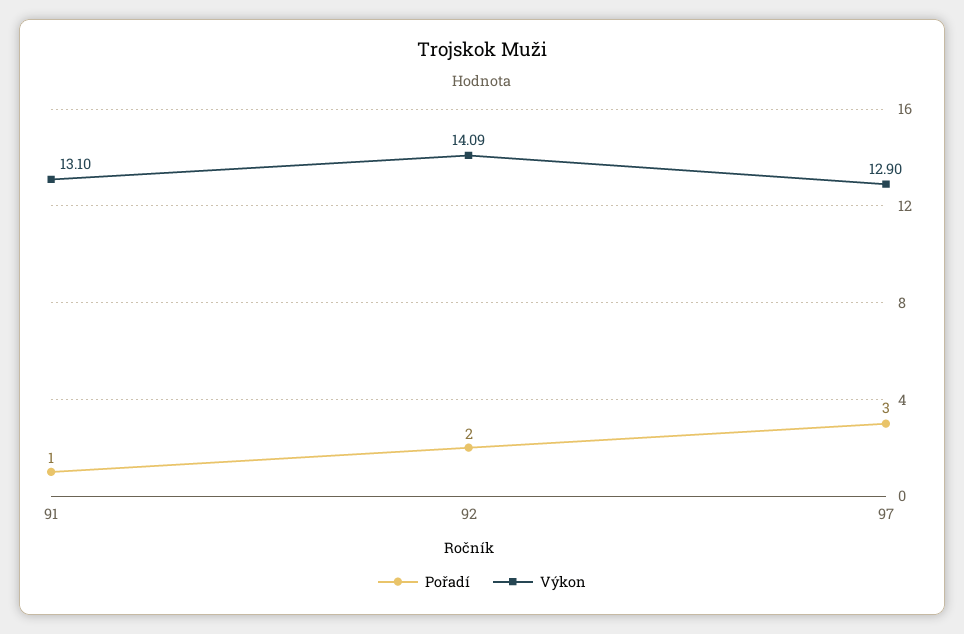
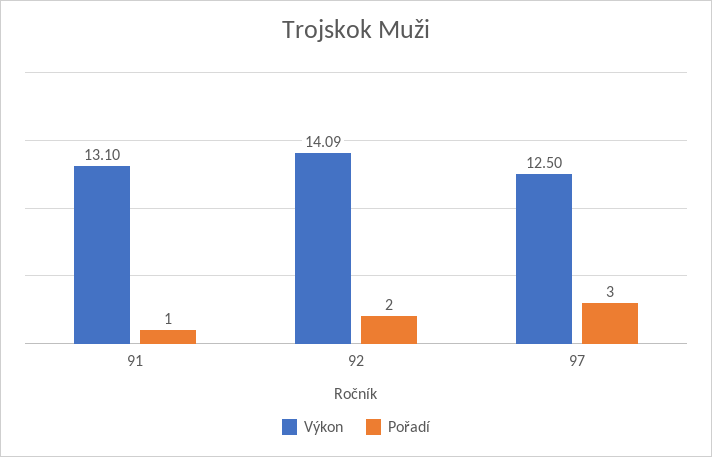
  {
    "Pořadí": {
      "91": 1,
      "92": 2,
      "97": 3
    },
    "Výkon": {
      "91": 13.1,
      "92": 14.09,
-     "97": 12.9
+     "97": 12.5
    }
  }

